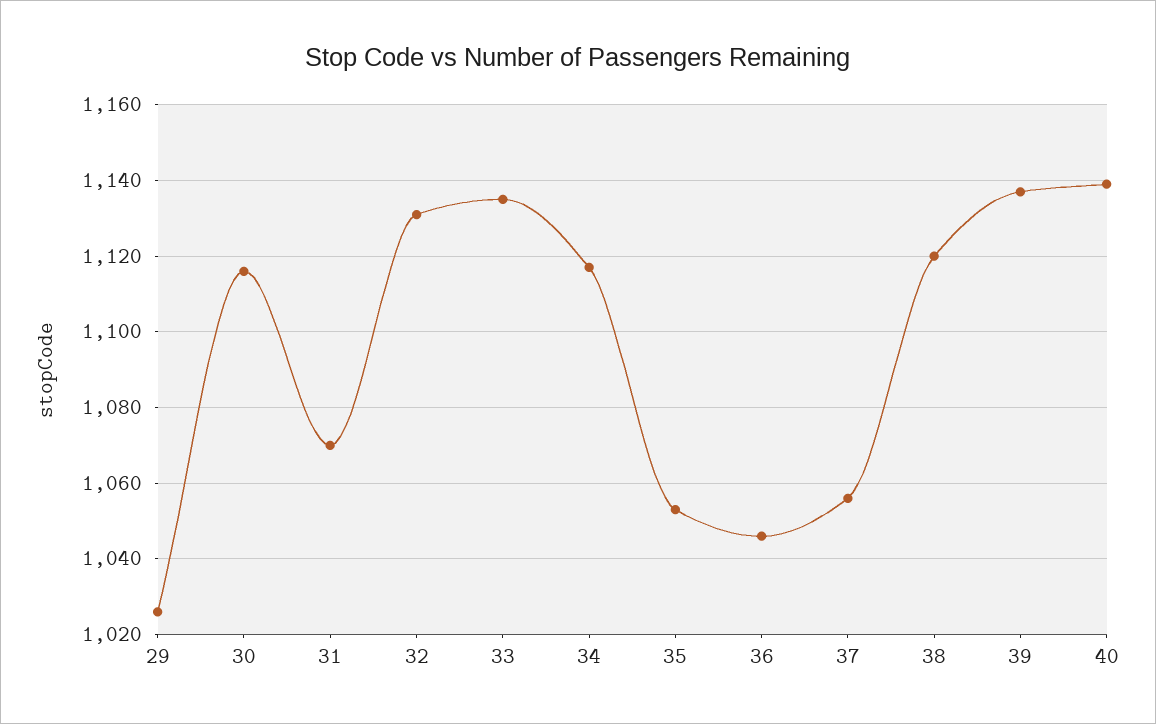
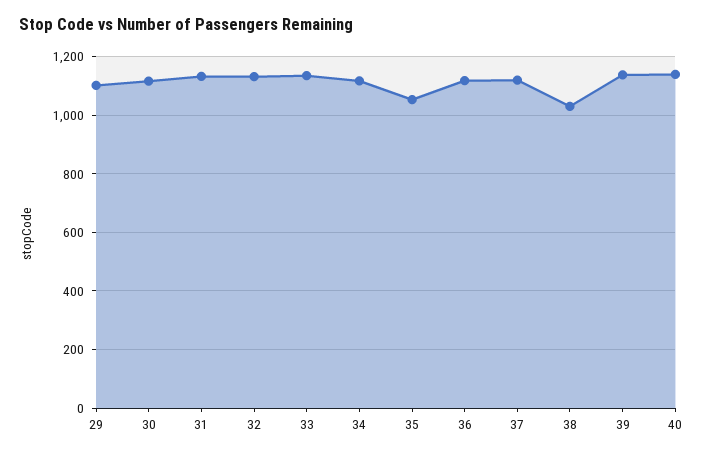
  {
-   "29": 1025,
+   "29": 1100,
    "30": 1115,
-   "31": 1070,
+   "31": 1125,
    "32": 1130,
    "33": 1135,
    "34": 1115,
    "35": 1055,
-   "36": 1045,
+   "36": 1125,
-   "37": 1055,
+   "37": 1125,
-   "38": 1120,
+   "38": 1025,
    "39": 1135,
    "40": 1140
  }

